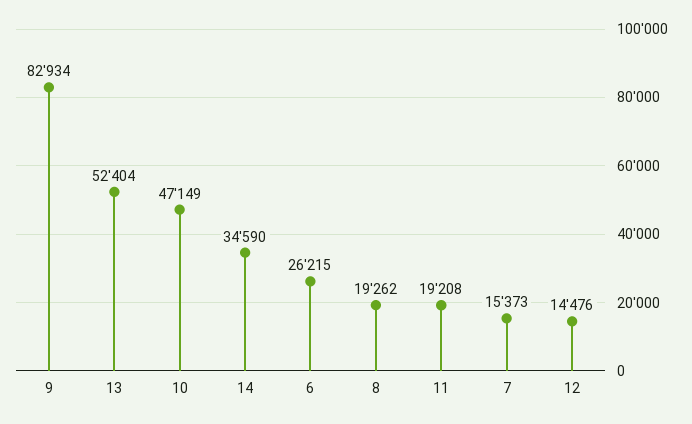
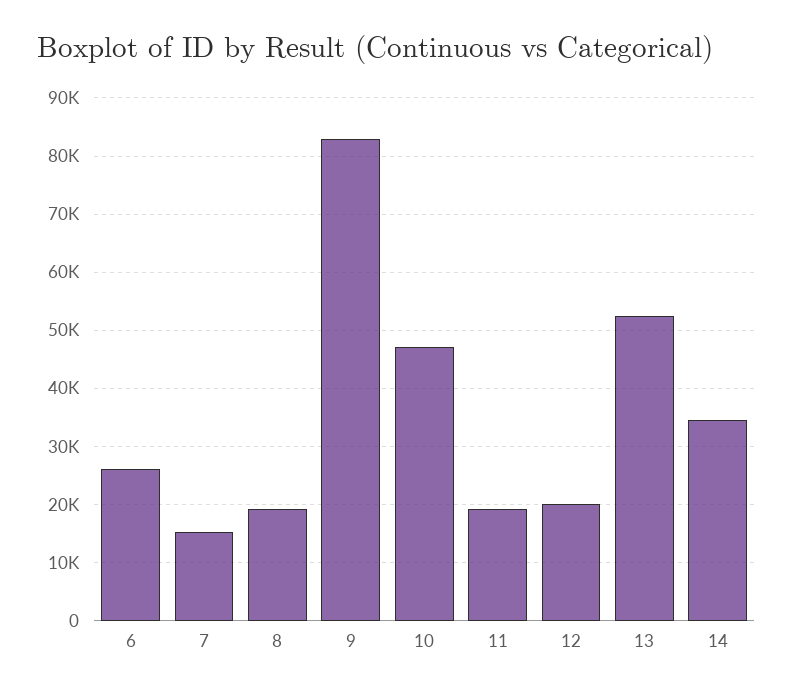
  {
    "9": 82934,
    "13": 52404,
    "10": 47149,
    "14": 34590,
    "6": 26215,
    "8": 19262,
    "11": 19208,
    "7": 15373,
-   "12": 14476
+   "12": 20000
  }

